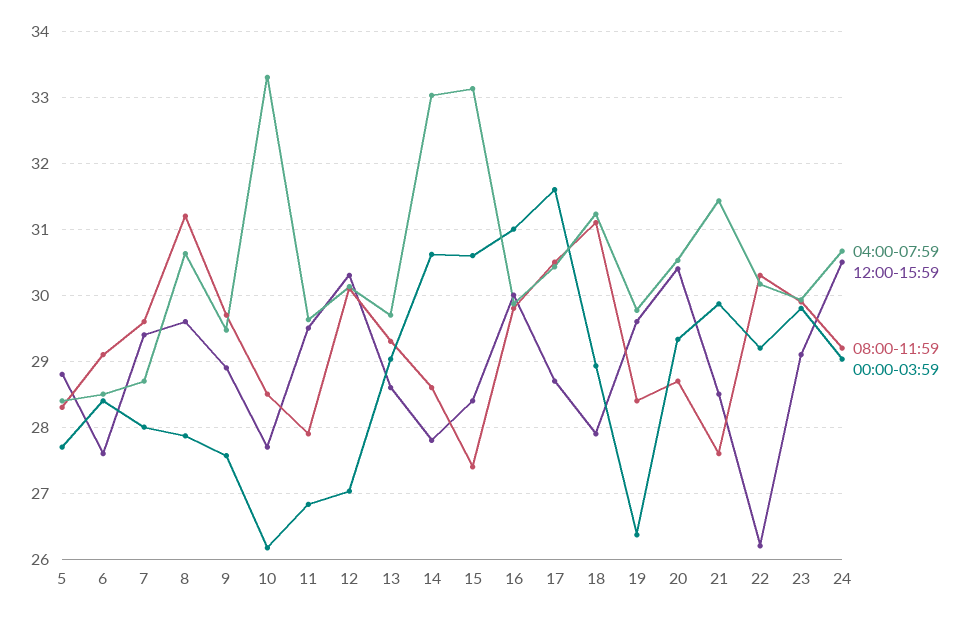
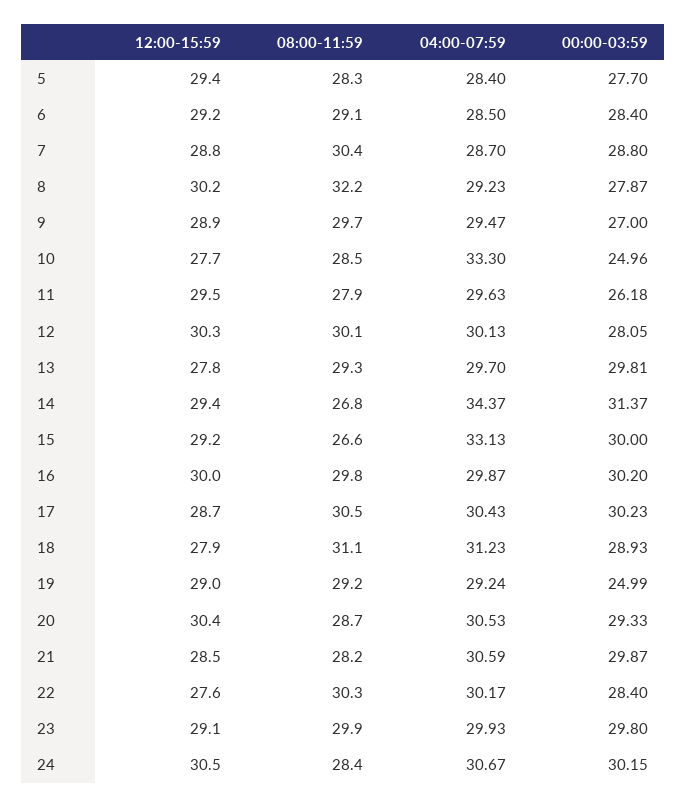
  {
    "04:00-07:59": {
      "5": 28.4,
      "6": 28.5,
      "7": 28.7,
-     "8": 30.6,
+     "8": 29.23,
      "9": 29.47,
      "10": 33.3,
      "11": 29.63,
      "12": 30.13,
      "13": 29.7,
-     "14": 33,
+     "14": 34.37,
      "15": 33.13,
      "16": 29.87,
      "17": 30.43,
      "18": 31.23,
-     "19": 29.8,
+     "19": 29.24,
      "20": 30.53,
-     "21": 31.4,
+     "21": 30.59,
      "22": 30.17,
      "23": 29.93,
      "24": 30.67
    },
    "12:00-15:59": {
-     "5": 28.8,
+     "5": 29.4,
-     "6": 27.6,
+     "6": 29.2,
-     "7": 29.4,
+     "7": 28.8,
-     "8": 29.6,
+     "8": 30.2,
      "9": 28.9,
      "10": 27.7,
      "11": 29.5,
      "12": 30.3,
-     "13": 28.6,
+     "13": 27.8,
-     "14": 27.8,
+     "14": 29.4,
-     "15": 28.4,
+     "15": 29.2,
      "16": 30,
      "17": 28.7,
      "18": 27.9,
-     "19": 29.6,
+     "19": 29,
      "20": 30.4,
      "21": 28.5,
-     "22": 26.2,
+     "22": 27.6,
      "23": 29.1,
      "24": 30.5
    },
    "08:00-11:59": {
      "5": 28.3,
      "6": 29.1,
-     "7": 29.6,
+     "7": 30.4,
-     "8": 31.2,
+     "8": 32.2,
      "9": 29.7,
      "10": 28.5,
      "11": 27.9,
      "12": 30.1,
      "13": 29.3,
-     "14": 28.6,
+     "14": 26.8,
-     "15": 27.4,
+     "15": 26.6,
      "16": 29.8,
      "17": 30.5,
      "18": 31.1,
-     "19": 28.4,
+     "19": 29.2,
      "20": 28.7,
-     "21": 27.6,
+     "21": 28.2,
      "22": 30.3,
      "23": 29.9,
-     "24": 29.2
+     "24": 28.4
    },
    "00:00-03:59": {
      "5": 27.7,
      "6": 28.4,
-     "7": 28,
+     "7": 28.8,
      "8": 27.87,
-     "9": 27.6,
+     "9": 27,
-     "10": 26.2,
+     "10": 24.96,
-     "11": 26.8,
+     "11": 26.18,
-     "12": 27,
+     "12": 28.05,
-     "13": 29,
+     "13": 29.81,
-     "14": 30.6,
+     "14": 31.37,
-     "15": 30.6,
+     "15": 30,
-     "16": 31,
+     "16": 30.2,
-     "17": 31.6,
+     "17": 30.23,
      "18": 28.93,
-     "19": 26.4,
+     "19": 24.99,
      "20": 29.33,
      "21": 29.87,
-     "22": 29.2,
+     "22": 28.4,
      "23": 29.8,
-     "24": 29
+     "24": 30.15
    }
  }

